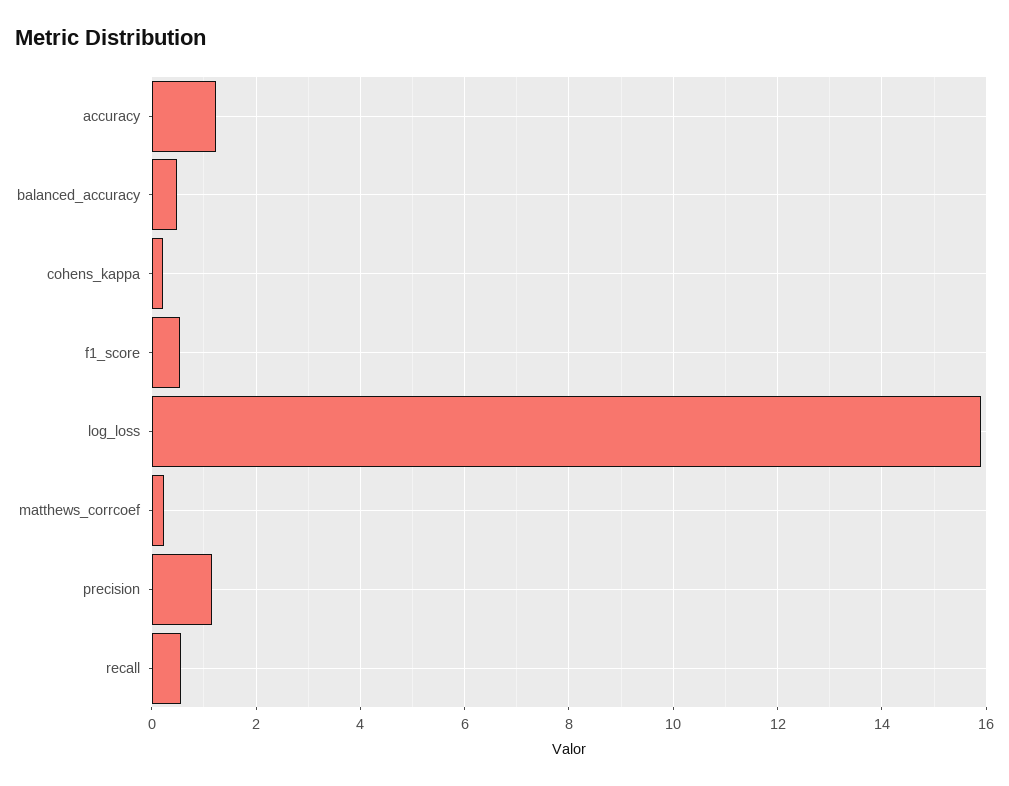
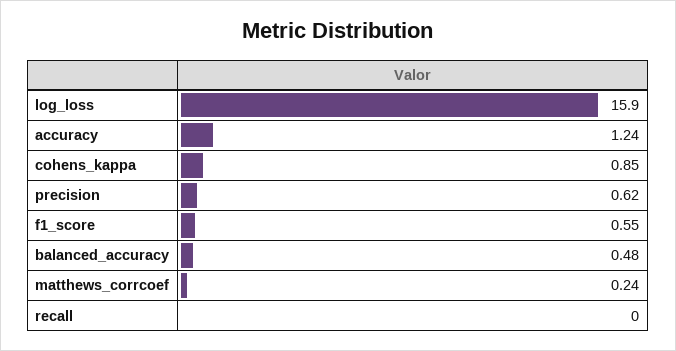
  {
    "accuracy": 1.24,
    "balanced_accuracy": 0.48,
-   "cohens_kappa": 0.2,
+   "cohens_kappa": 0.85,
    "f1_score": 0.55,
    "log_loss": 15.9,
    "matthews_corrcoef": 0.24,
-   "precision": 1.2,
+   "precision": 0.62,
-   "recall": 0.6
+   "recall": 0
  }

